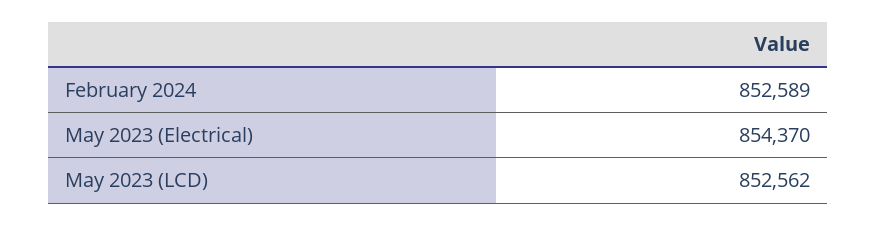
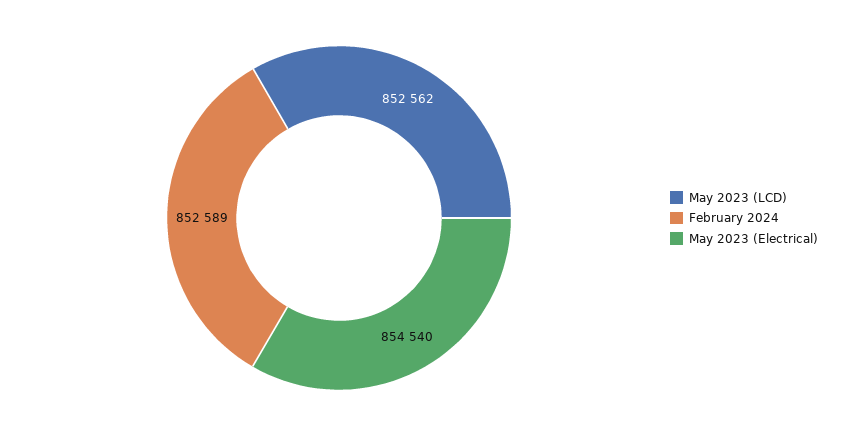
  {
    "February 2024": 852589,
-   "May 2023 (Electrical)": 854370,
+   "May 2023 (Electrical)": 854540,
    "May 2023 (LCD)": 852562
  }

